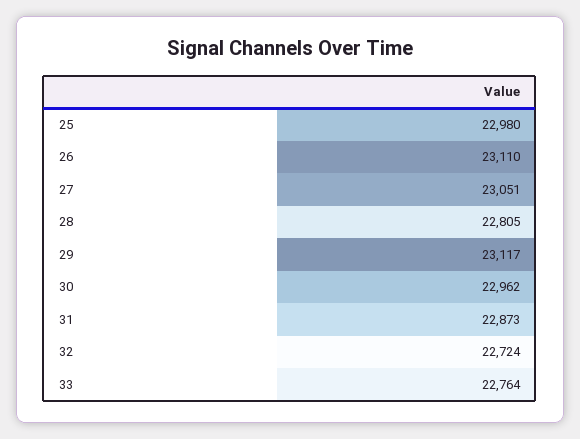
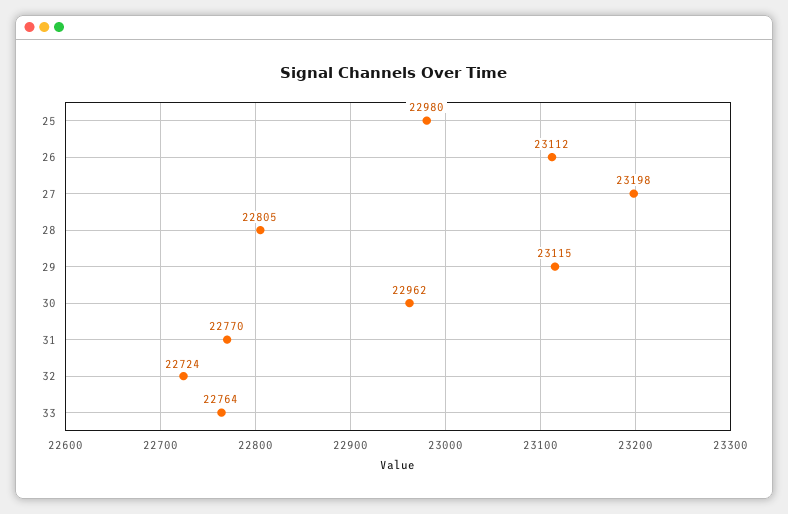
  {
    "25": 22980,
-   "26": 23110,
+   "26": 23112,
-   "27": 23051,
+   "27": 23198,
    "28": 22805,
-   "29": 23117,
+   "29": 23115,
    "30": 22962,
-   "31": 22873,
+   "31": 22770,
    "32": 22724,
    "33": 22764
  }

